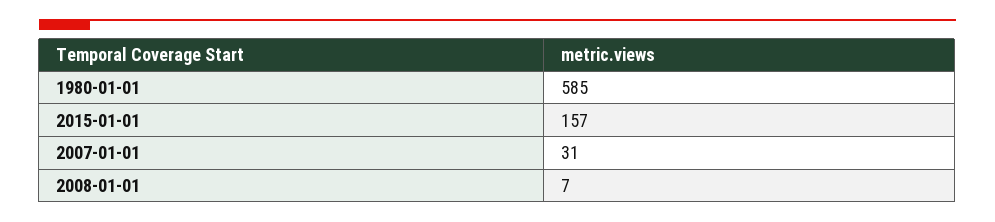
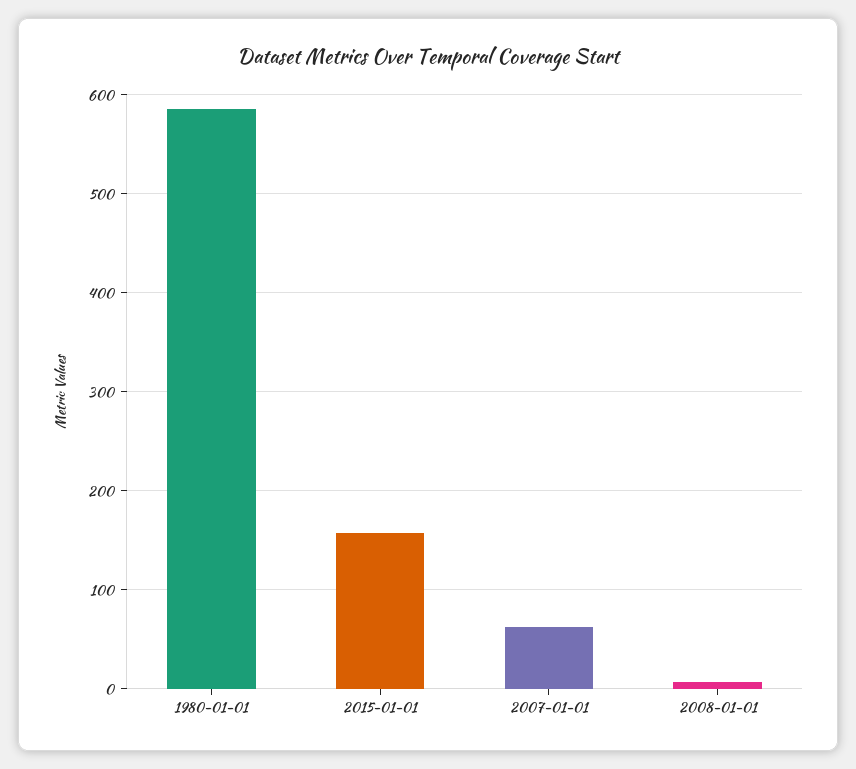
  {
    "1980-01-01": 585,
    "2015-01-01": 157,
-   "2007-01-01": 31,
+   "2007-01-01": 60,
    "2008-01-01": 7
  }

